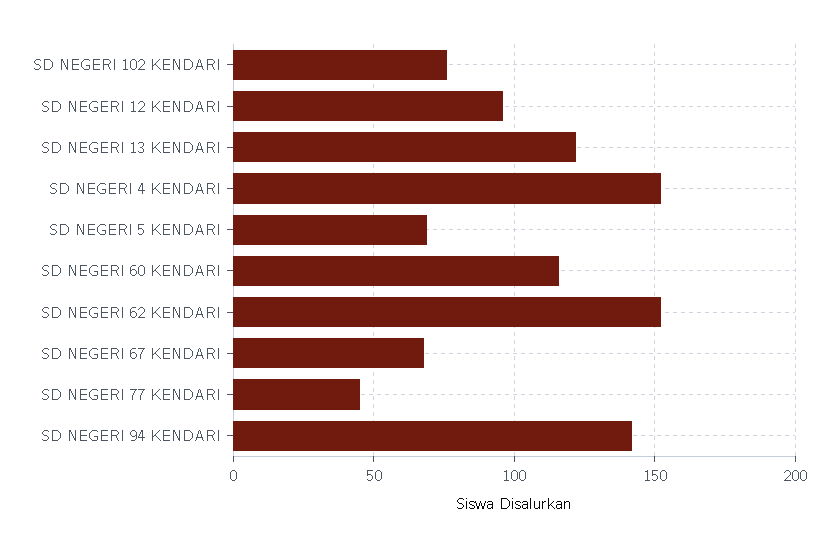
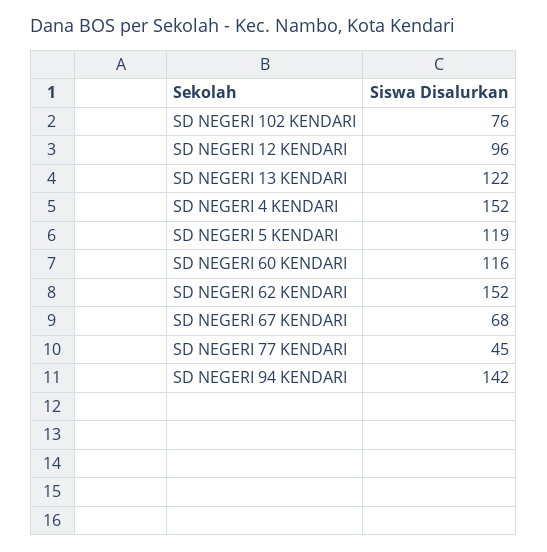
  {
    "SD NEGERI 102 KENDARI": 76,
    "SD NEGERI 12 KENDARI": 96,
    "SD NEGERI 13 KENDARI": 122,
    "SD NEGERI 4 KENDARI": 152,
-   "SD NEGERI 5 KENDARI": 70,
+   "SD NEGERI 5 KENDARI": 119,
    "SD NEGERI 60 KENDARI": 116,
    "SD NEGERI 62 KENDARI": 152,
    "SD NEGERI 67 KENDARI": 68,
    "SD NEGERI 77 KENDARI": 45,
    "SD NEGERI 94 KENDARI": 142
  }

